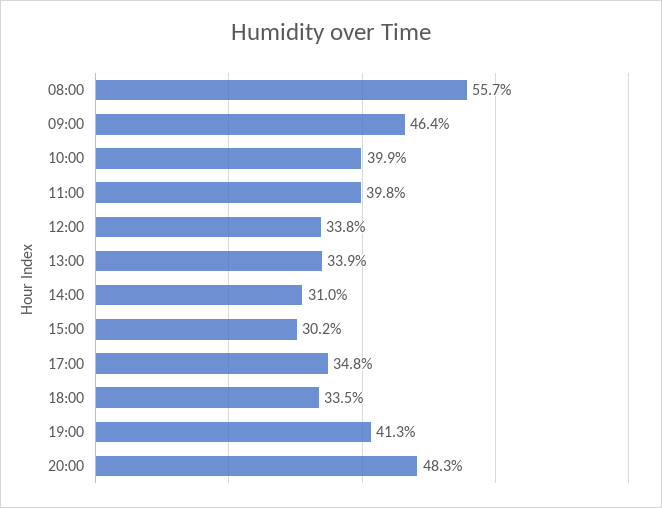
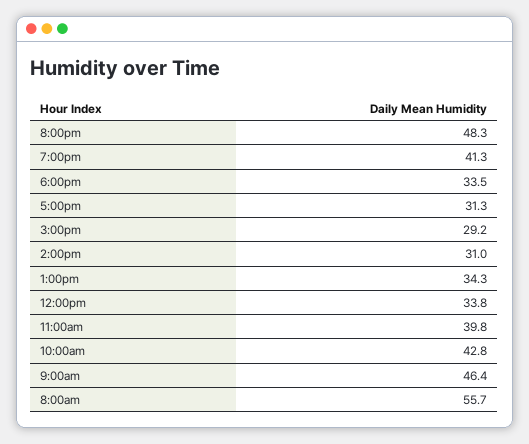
  {
    "08:00": 55.7,
    "09:00": 46.4,
-   "10:00": 39.9,
+   "10:00": 42.8,
    "11:00": 39.8,
    "12:00": 33.8,
-   "13:00": 33.9,
+   "13:00": 34.3,
    "14:00": 31,
-   "15:00": 30.2,
+   "15:00": 29.2,
-   "17:00": 34.8,
+   "17:00": 31.3,
    "18:00": 33.5,
    "19:00": 41.3,
    "20:00": 48.3
  }

